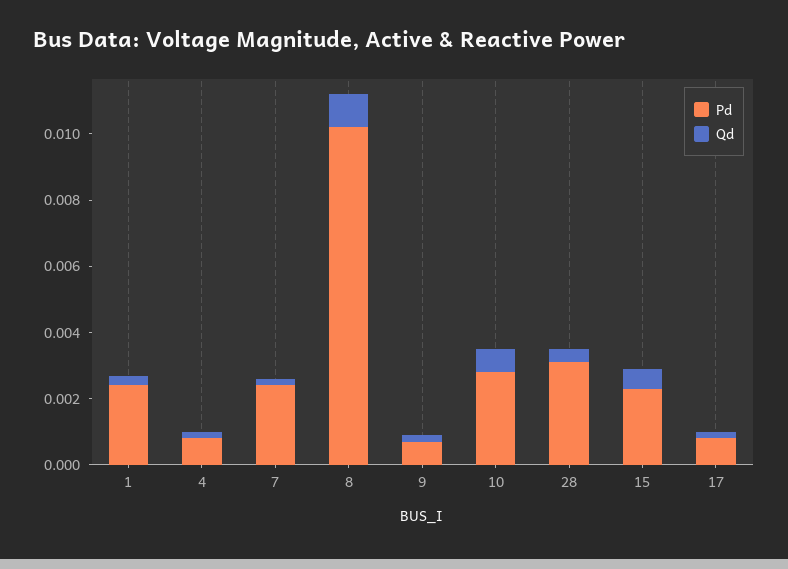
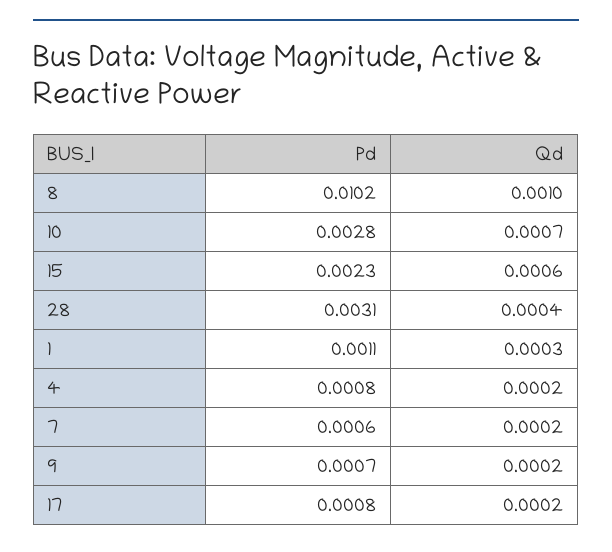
  {
    "Pd": {
-     "1": 0.0025,
+     "1": 0.0011,
      "4": 0.0008,
-     "7": 0.0025,
+     "7": 0.0006,
      "8": 0.0102,
      "9": 0.0007,
      "10": 0.0028,
      "28": 0.0031,
      "15": 0.0023,
      "17": 0.0008
    },
    "Qd": {
      "1": 0.0003,
      "4": 0.0002,
      "7": 0.0002,
      "8": 0.001,
      "9": 0.0002,
      "10": 0.0007,
      "28": 0.0004,
      "15": 0.0006,
      "17": 0.0002
    }
  }

